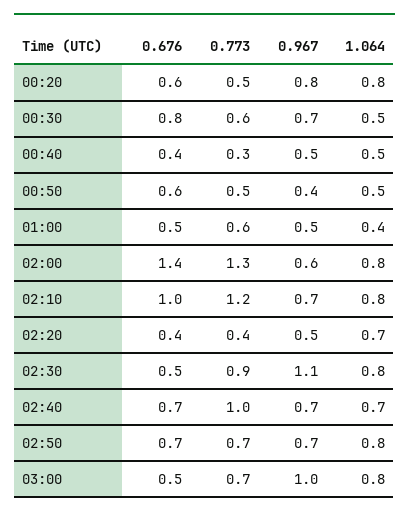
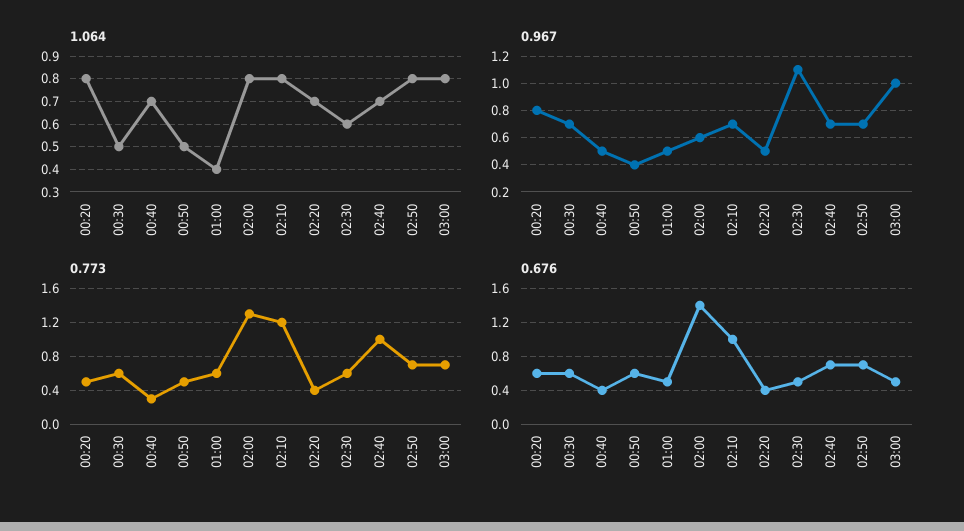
  {
    "0.676": {
      "00:20": 0.6,
-     "00:30": 0.8,
+     "00:30": 0.6,
      "00:40": 0.4,
      "00:50": 0.6,
      "01:00": 0.5,
      "02:00": 1.4,
      "02:10": 1,
      "02:20": 0.4,
      "02:30": 0.5,
      "02:40": 0.7,
      "02:50": 0.7,
      "03:00": 0.5
    },
    "0.773": {
      "00:20": 0.5,
      "00:30": 0.6,
      "00:40": 0.3,
      "00:50": 0.5,
      "01:00": 0.6,
      "02:00": 1.3,
      "02:10": 1.2,
      "02:20": 0.4,
-     "02:30": 0.9,
+     "02:30": 0.6,
      "02:40": 1,
      "02:50": 0.7,
      "03:00": 0.7
    },
    "0.967": {
      "00:20": 0.8,
      "00:30": 0.7,
      "00:40": 0.5,
      "00:50": 0.4,
      "01:00": 0.5,
      "02:00": 0.6,
      "02:10": 0.7,
      "02:20": 0.5,
      "02:30": 1.1,
      "02:40": 0.7,
      "02:50": 0.7,
      "03:00": 1
    },
    "1.064": {
      "00:20": 0.8,
      "00:30": 0.5,
-     "00:40": 0.5,
+     "00:40": 0.7,
      "00:50": 0.5,
      "01:00": 0.4,
      "02:00": 0.8,
      "02:10": 0.8,
      "02:20": 0.7,
-     "02:30": 0.8,
+     "02:30": 0.6,
      "02:40": 0.7,
      "02:50": 0.8,
      "03:00": 0.8
    }
  }

